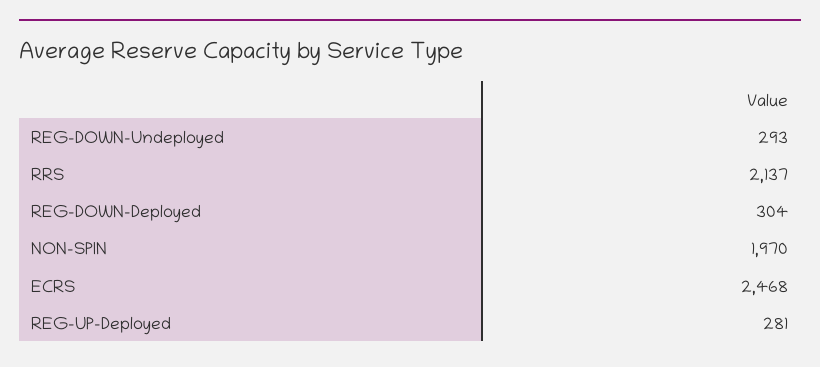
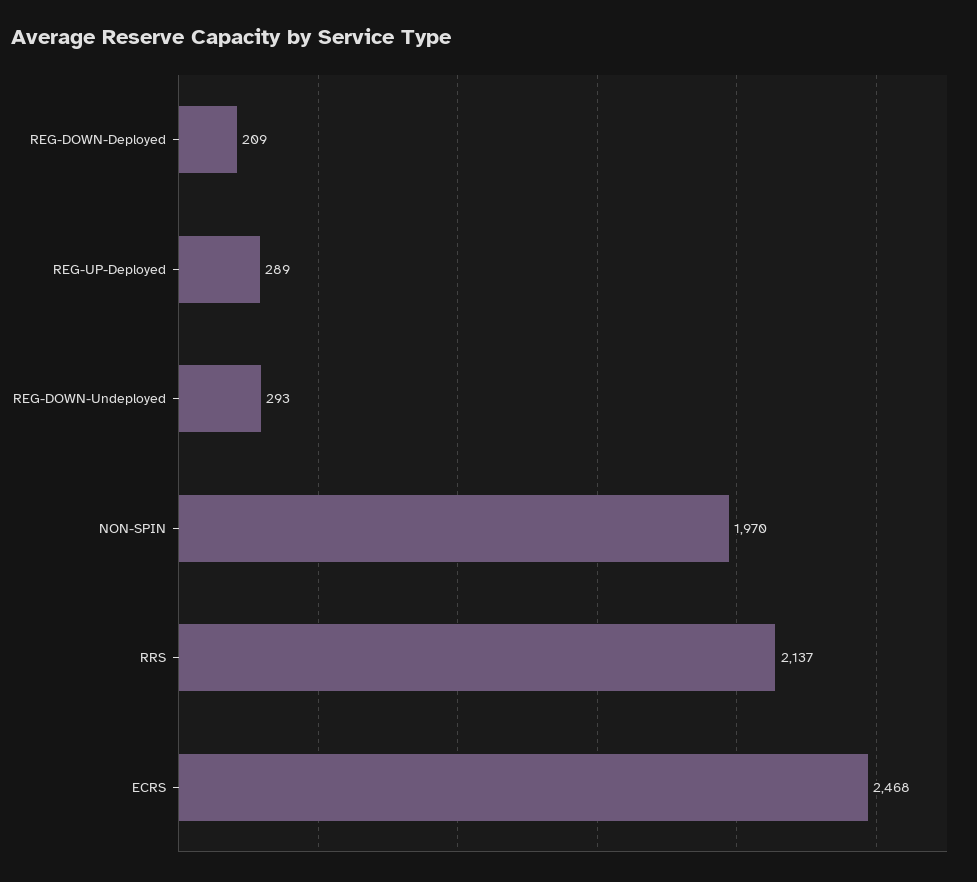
  {
    "REG-DOWN-Undeployed": 293,
    "RRS": 2137,
-   "REG-DOWN-Deployed": 304,
+   "REG-DOWN-Deployed": 209,
    "NON-SPIN": 1970,
    "ECRS": 2468,
-   "REG-UP-Deployed": 281
+   "REG-UP-Deployed": 289
  }

